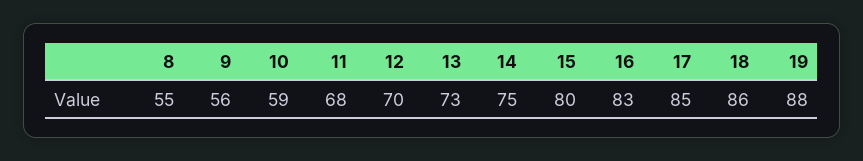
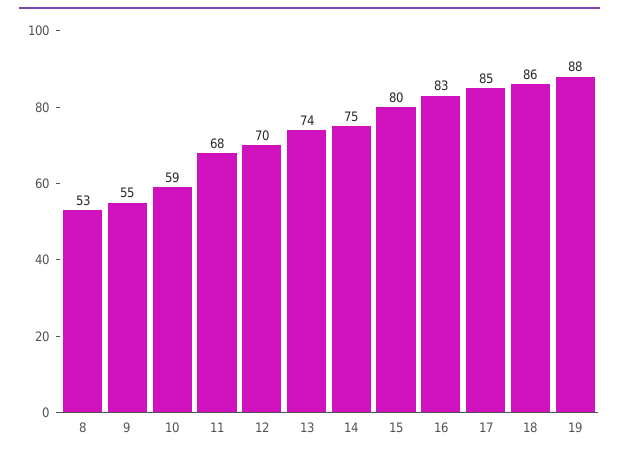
  {
-   "8": 55,
+   "8": 53,
-   "9": 56,
+   "9": 55,
    "10": 59,
    "11": 68,
    "12": 70,
-   "13": 73,
+   "13": 74,
    "14": 75,
    "15": 80,
    "16": 83,
    "17": 85,
    "18": 86,
    "19": 88
  }

